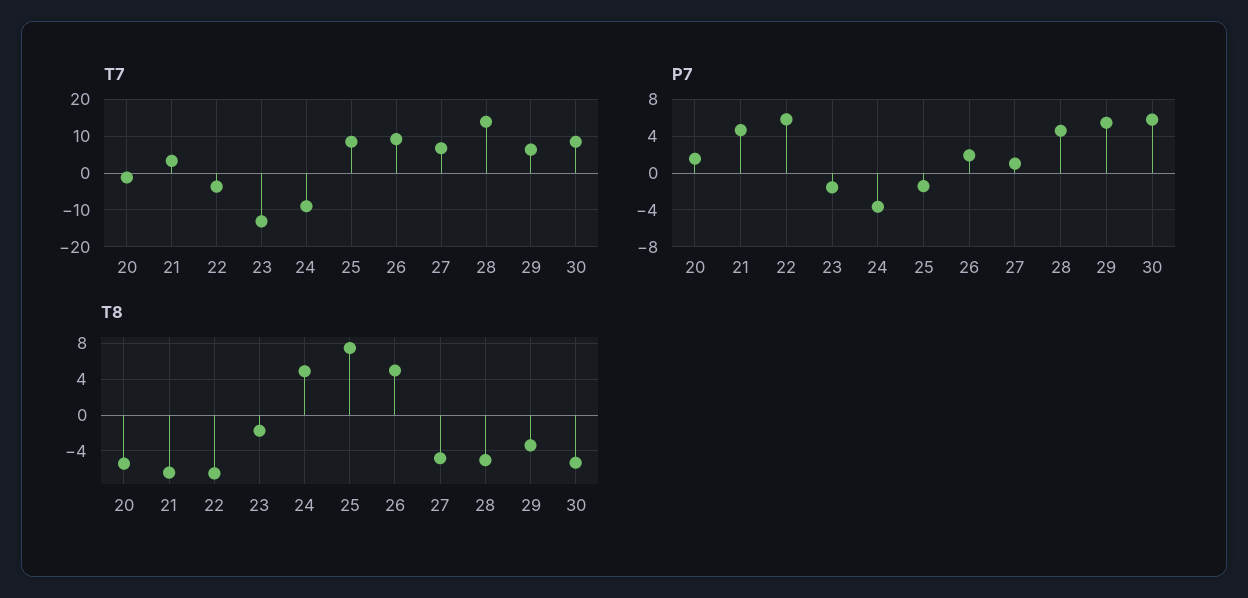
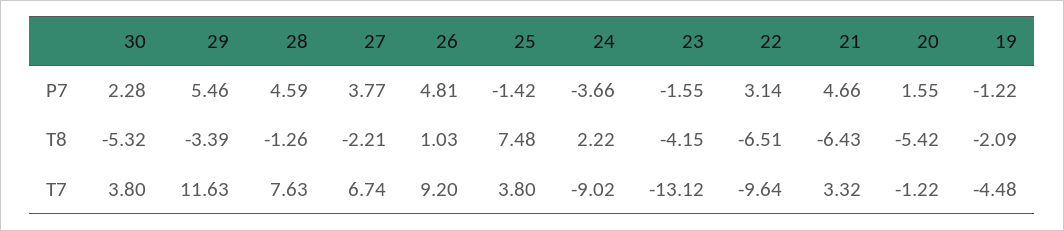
  {
    "T7": {
      "20": -1.22,
      "21": 3.32,
-     "22": -4,
+     "22": -9.64,
      "23": -13.12,
      "24": -9.02,
-     "25": 8,
+     "25": 3.8,
      "26": 9.2,
      "27": 6.74,
-     "28": 14,
+     "28": 7.63,
-     "29": 6,
+     "29": 11.63,
-     "30": 8
+     "30": 3.8,
+     "19": -4.48
    },
    "P7": {
      "20": 1.55,
      "21": 4.66,
-     "22": 6,
+     "22": 3.14,
      "23": -1.55,
      "24": -3.66,
      "25": -1.42,
-     "26": 2,
+     "26": 4.81,
-     "27": 1,
+     "27": 3.77,
      "28": 4.59,
      "29": 5.46,
-     "30": 6
+     "30": 2.28,
+     "19": -1.22
    },
    "T8": {
      "20": -5.42,
      "21": -6.43,
      "22": -6.51,
-     "23": -2,
+     "23": -4.15,
-     "24": 5,
+     "24": 2.22,
      "25": 7.48,
-     "26": 5,
+     "26": 1.03,
-     "27": -5,
+     "27": -2.21,
-     "28": -5,
+     "28": -1.26,
      "29": -3.39,
-     "30": -5.32
+     "30": -5.32,
+     "19": -2.09
    }
  }

